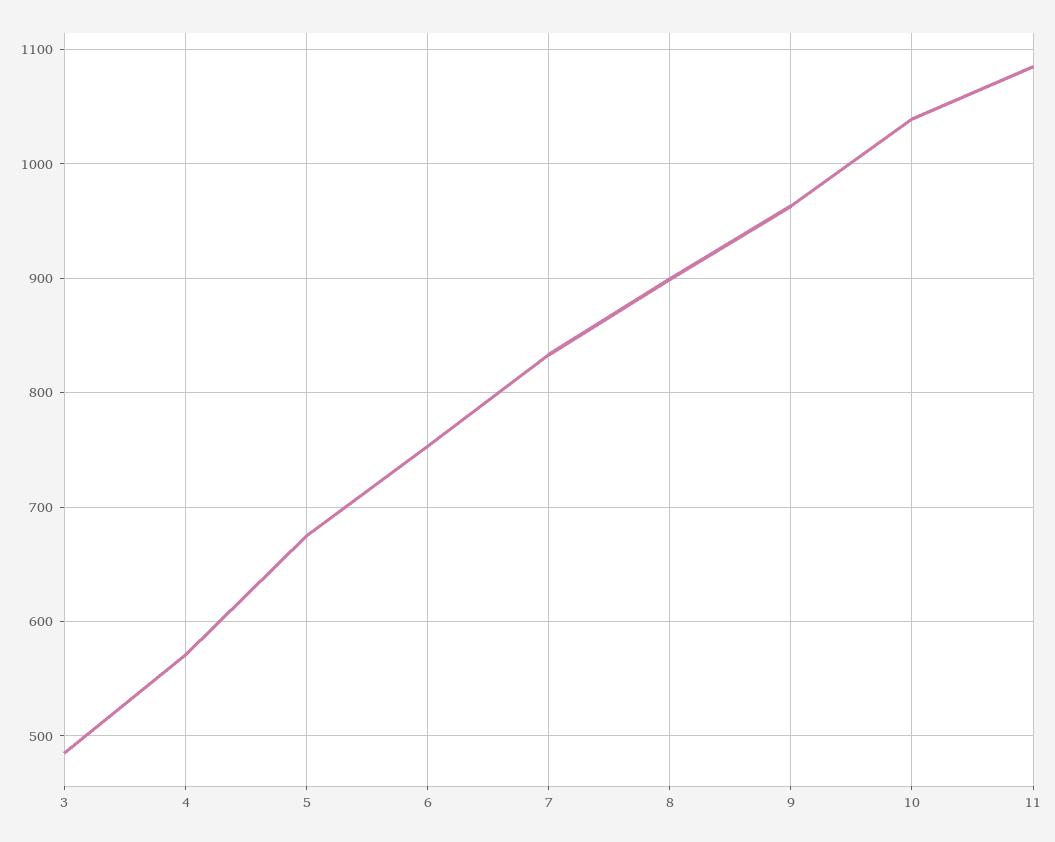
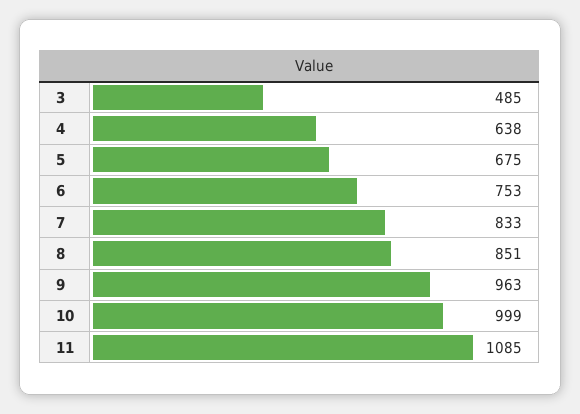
  {
    "3": 485,
-   "4": 570,
+   "4": 638,
    "5": 675,
    "6": 753,
    "7": 833,
-   "8": 900,
+   "8": 851,
    "9": 963,
-   "10": 1040,
+   "10": 999,
    "11": 1085
  }

